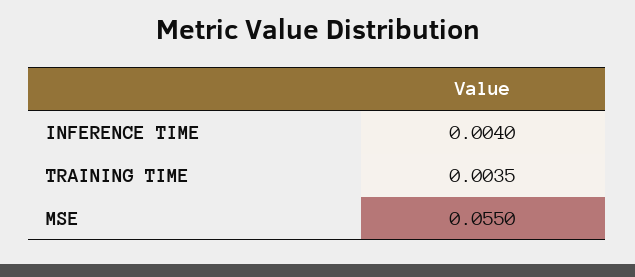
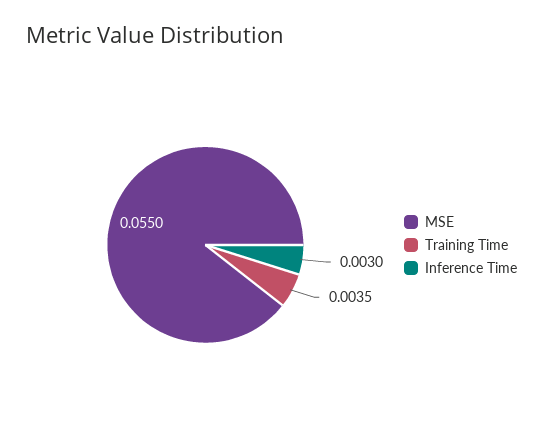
  {
-   "INFERENCE TIME": 0.004,
+   "INFERENCE TIME": 0.003,
    "TRAINING TIME": 0.0035,
    "MSE": 0.055
  }

